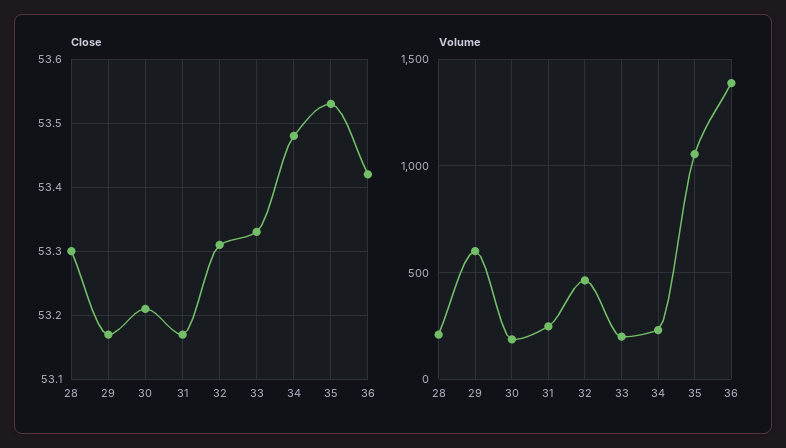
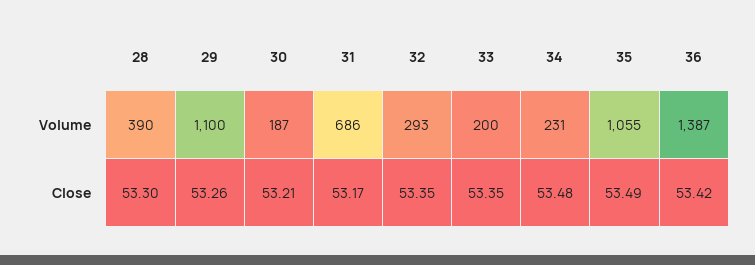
  {
    "Close": {
      "28": 53.3,
-     "29": 53.17,
+     "29": 53.26,
      "30": 53.21,
      "31": 53.17,
-     "32": 53.31,
+     "32": 53.35,
-     "33": 53.33,
+     "33": 53.35,
      "34": 53.48,
-     "35": 53.53,
+     "35": 53.49,
      "36": 53.42
    },
    "Volume": {
-     "28": 200,
+     "28": 390,
-     "29": 600,
+     "29": 1100,
      "30": 187,
-     "31": 250,
+     "31": 686,
-     "32": 450,
+     "32": 293,
      "33": 200,
      "34": 231,
      "35": 1055,
      "36": 1387
    }
  }

